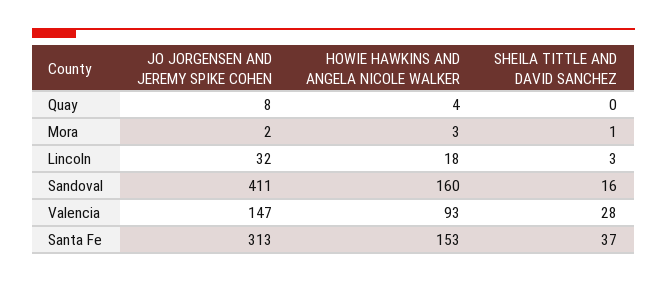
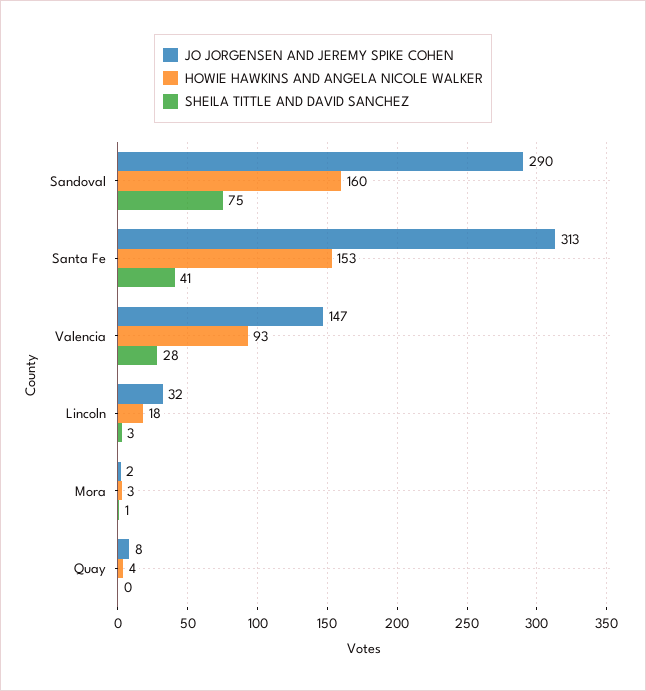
  {
    "JO JORGENSEN AND JEREMY SPIKE COHEN": {
      "Quay": 8,
      "Mora": 2,
      "Lincoln": 32,
-     "Sandoval": 411,
+     "Sandoval": 290,
      "Valencia": 147,
      "Santa Fe": 313
    },
    "HOWIE HAWKINS AND ANGELA NICOLE WALKER": {
      "Quay": 4,
      "Mora": 3,
      "Lincoln": 18,
      "Sandoval": 160,
      "Valencia": 93,
      "Santa Fe": 153
    },
    "SHEILA TITTLE AND DAVID SANCHEZ": {
      "Quay": 0,
      "Mora": 1,
      "Lincoln": 3,
-     "Sandoval": 16,
+     "Sandoval": 75,
      "Valencia": 28,
-     "Santa Fe": 37
+     "Santa Fe": 41
    }
  }

